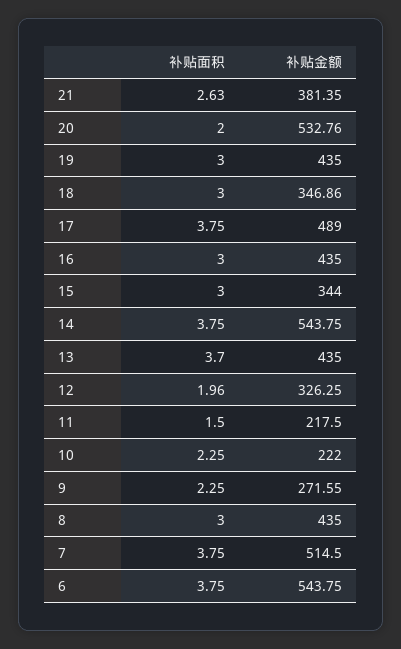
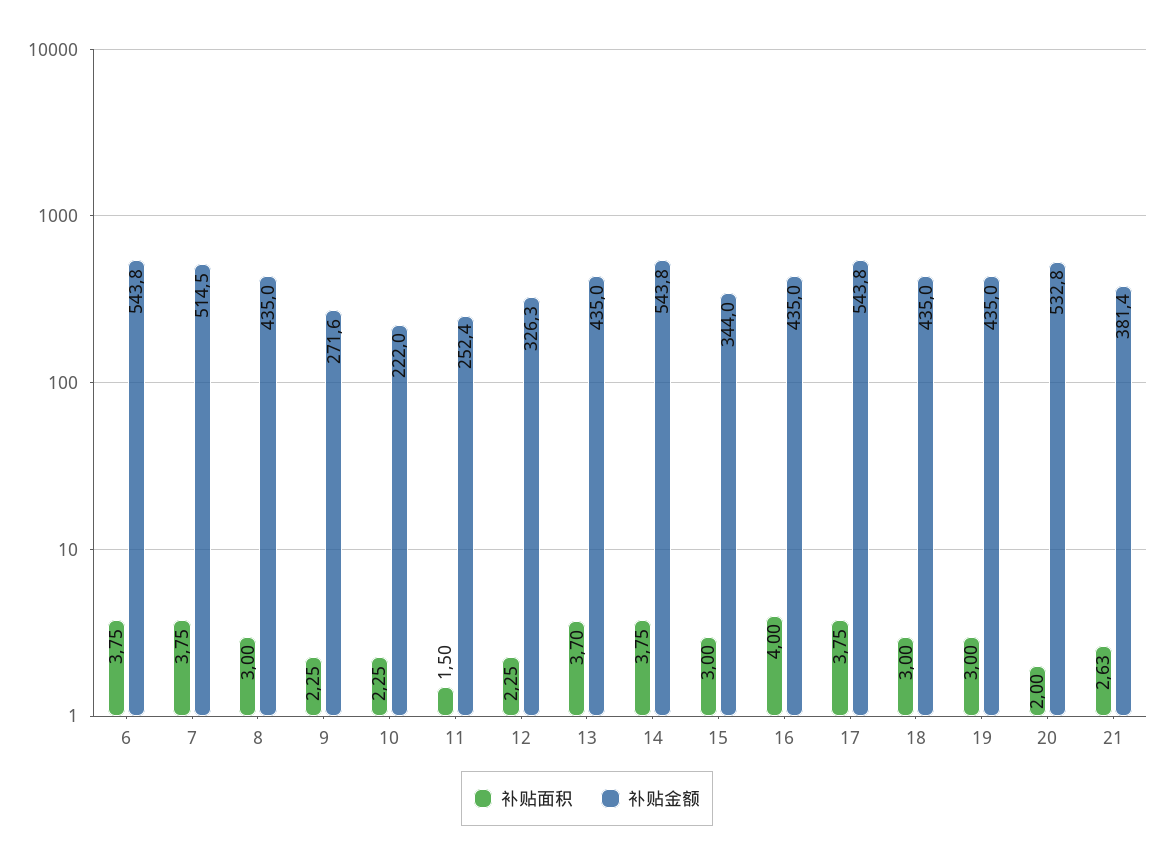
  {
    "补贴面积": {
      "21": 2.63,
      "20": 2,
      "19": 3,
      "18": 3,
      "17": 3.75,
-     "16": 3,
+     "16": 4,
      "15": 3,
      "14": 3.75,
      "13": 3.7,
-     "12": 1.96,
+     "12": 2.25,
      "11": 1.5,
      "10": 2.25,
      "9": 2.25,
      "8": 3,
      "7": 3.75,
      "6": 3.75
    },
    "补贴金额": {
      "21": 381.35,
      "20": 532.76,
      "19": 435,
-     "18": 346.86,
+     "18": 435,
-     "17": 489,
+     "17": 543.8,
      "16": 435,
      "15": 344,
      "14": 543.75,
      "13": 435,
      "12": 326.25,
-     "11": 217.5,
+     "11": 252.4,
      "10": 222,
      "9": 271.55,
      "8": 435,
      "7": 514.5,
      "6": 543.75
    }
  }

